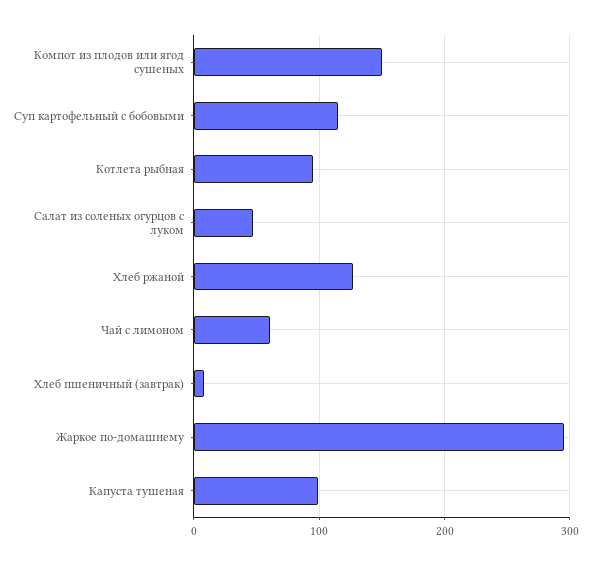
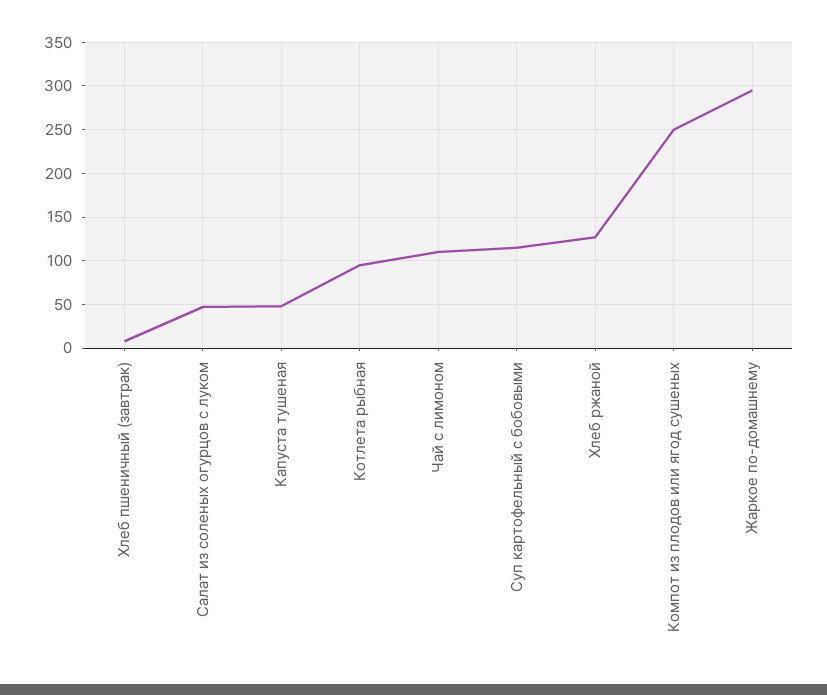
  {
-   "Компот из плодов или ягод сушеных": 150,
+   "Компот из плодов или ягод сушеных": 250,
    "Суп картофельный с бобовыми": 120,
    "Котлета рыбная": 100,
    "Салат из соленых огурцов с луком": 50,
    "Хлеб ржаной": 130,
-   "Чай с лимоном": 60,
+   "Чай с лимоном": 110,
    "Хлеб пшеничный (завтрак)": 10,
    "Жаркое по-домашнему": 300,
-   "Капуста тушеная": 100
+   "Капуста тушеная": 50
  }

